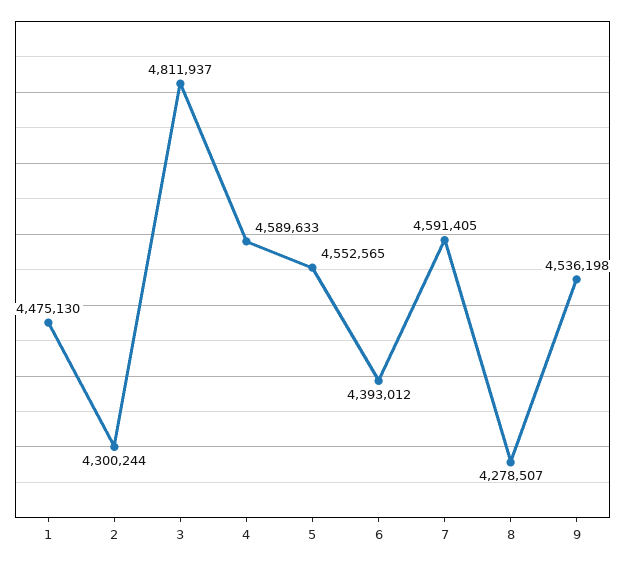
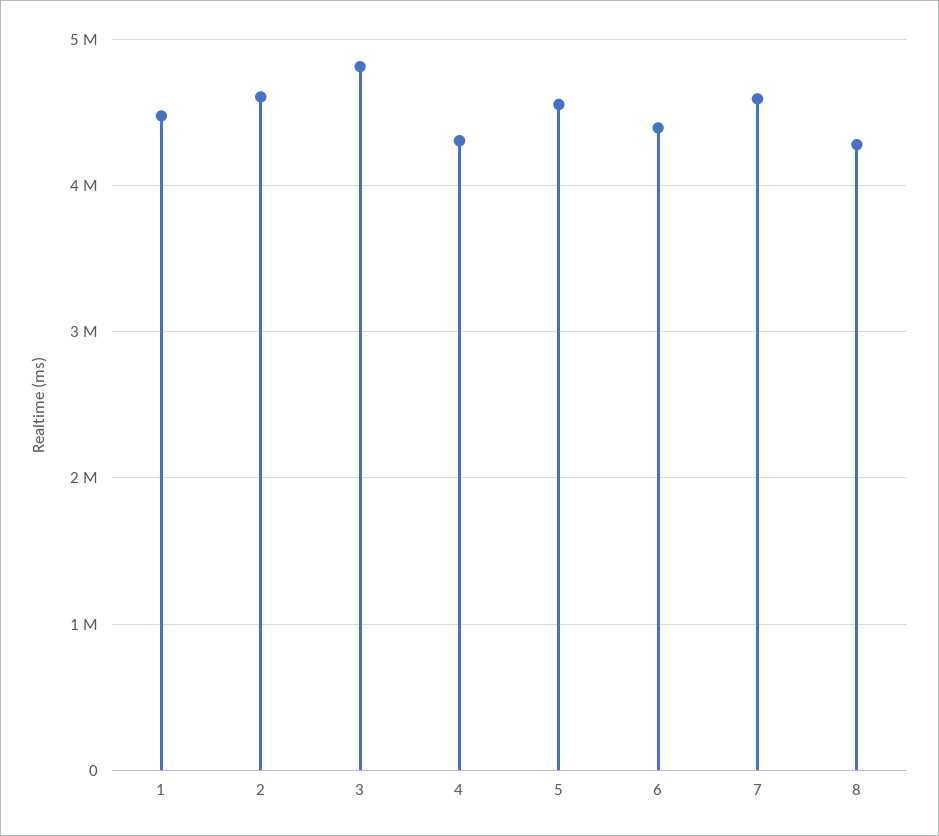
  {
    "1": 4475130,
-   "2": 4300244,
+   "2": 4600000,
    "3": 4811937,
-   "4": 4589633,
+   "4": 4300000,
    "5": 4552565,
    "6": 4393012,
    "7": 4591405,
-   "8": 4278507,
+   "8": 4278507
-   "9": 4536198
  }

